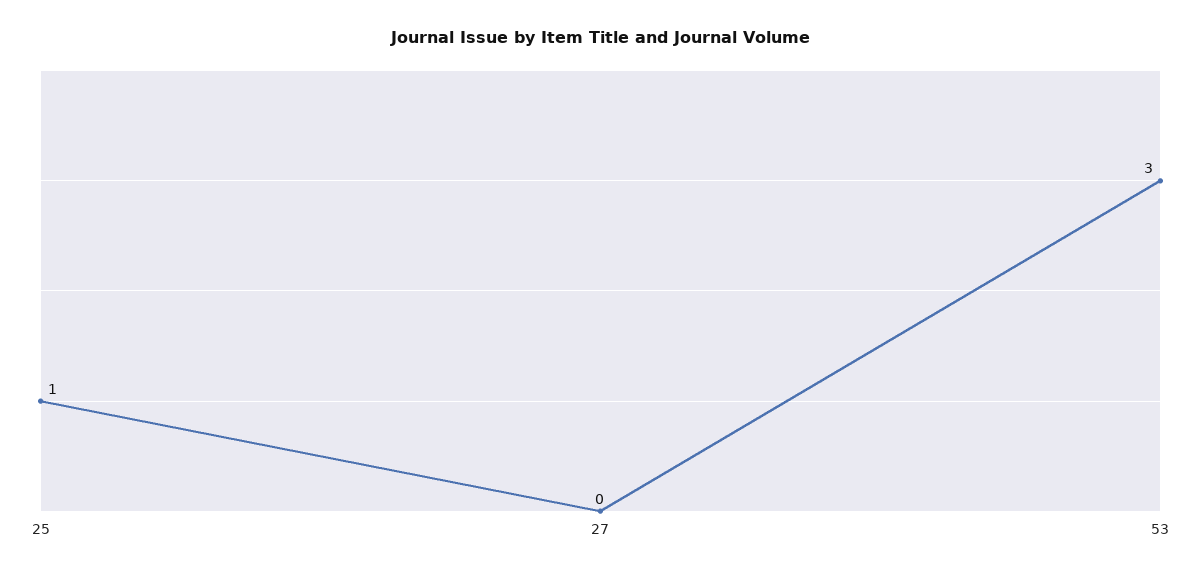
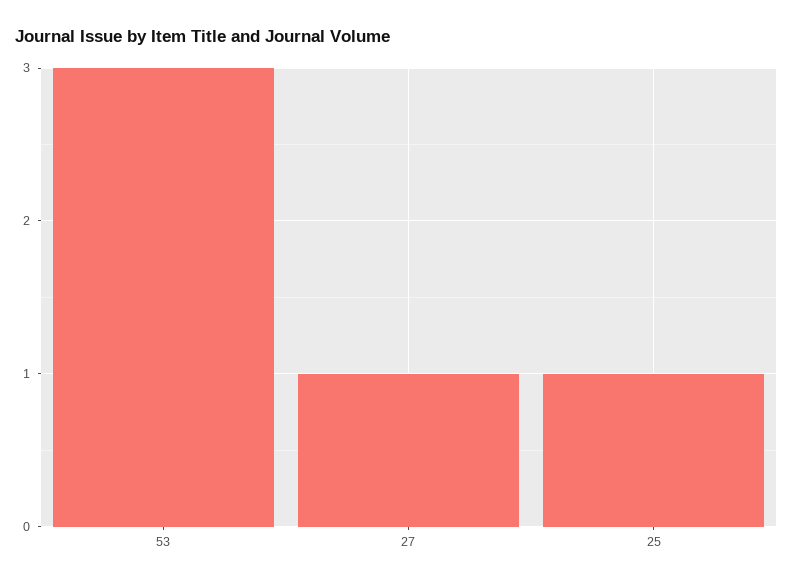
  {
    "25": 1,
-   "27": 0,
+   "27": 1,
    "53": 3
  }

